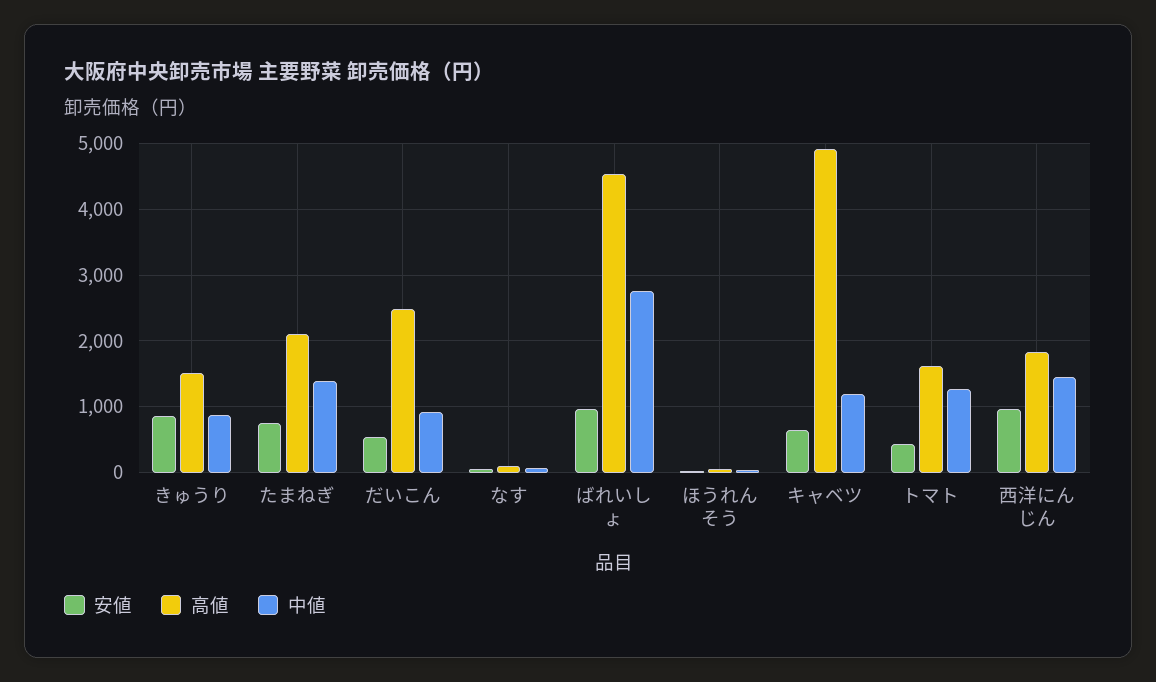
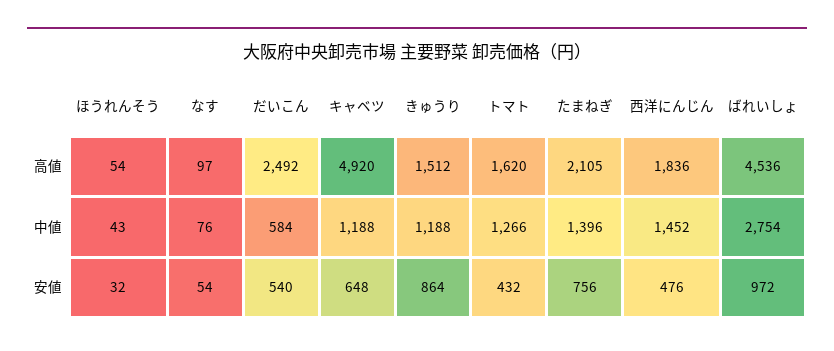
  {
    "安値": {
      "きゅうり": 864,
      "たまねぎ": 756,
      "だいこん": 540,
      "なす": 54,
      "ばれいしょ": 972,
      "ほうれんそう": 32,
      "キャベツ": 648,
      "トマト": 432,
-     "西洋にんじん": 1000
+     "西洋にんじん": 476
    },
    "高値": {
      "きゅうり": 1512,
      "たまねぎ": 2105,
      "だいこん": 2492,
      "なす": 97,
      "ばれいしょ": 4536,
      "ほうれんそう": 54,
      "キャベツ": 4920,
      "トマト": 1620,
      "西洋にんじん": 1836
    },
    "中値": {
-     "きゅうり": 900,
+     "きゅうり": 1188,
      "たまねぎ": 1396,
-     "だいこん": 900,
+     "だいこん": 584,
      "なす": 76,
      "ばれいしょ": 2754,
      "ほうれんそう": 43,
      "キャベツ": 1188,
      "トマト": 1266,
      "西洋にんじん": 1452
    }
  }

